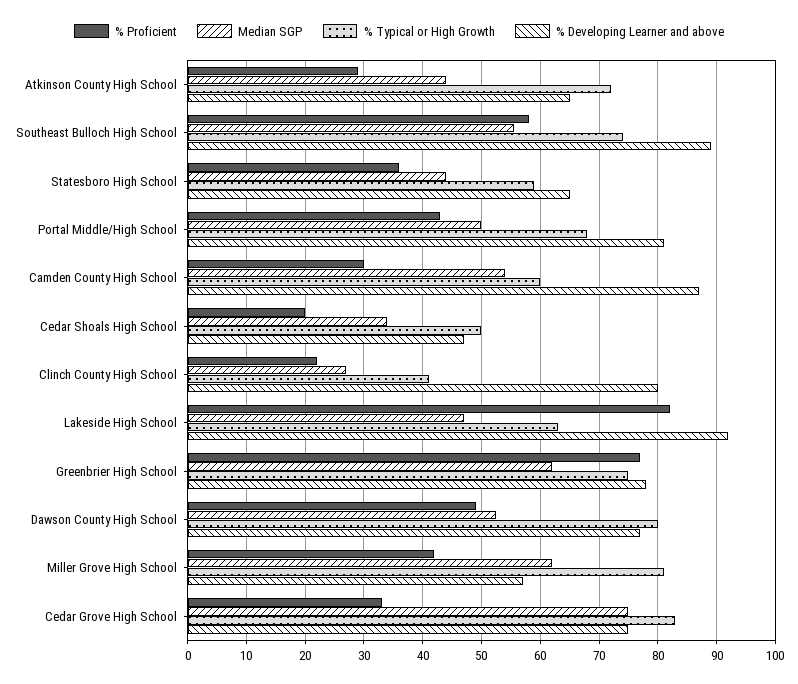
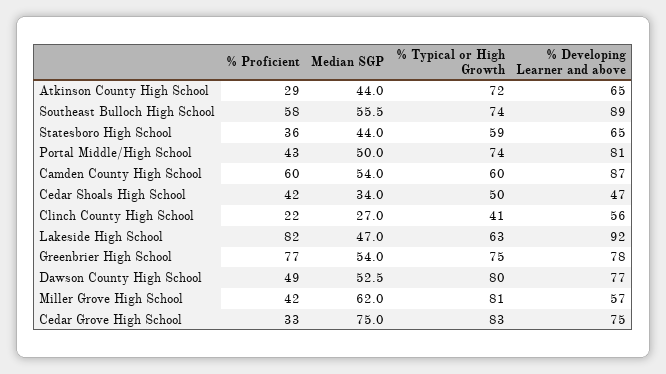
  {
    "% Proficient": {
      "Atkinson County High School": 29,
      "Southeast Bulloch High School": 58,
      "Statesboro High School": 36,
      "Portal Middle/High School": 43,
-     "Camden County High School": 30,
+     "Camden County High School": 60,
-     "Cedar Shoals High School": 20,
+     "Cedar Shoals High School": 42,
      "Clinch County High School": 22,
      "Lakeside High School": 82,
      "Greenbrier High School": 77,
      "Dawson County High School": 49,
      "Miller Grove High School": 42,
      "Cedar Grove High School": 33
    },
    "Median SGP": {
      "Atkinson County High School": 44,
      "Southeast Bulloch High School": 55.5,
      "Statesboro High School": 44,
      "Portal Middle/High School": 50,
      "Camden County High School": 54,
      "Cedar Shoals High School": 34,
      "Clinch County High School": 27,
      "Lakeside High School": 47,
-     "Greenbrier High School": 62,
+     "Greenbrier High School": 54,
      "Dawson County High School": 52.5,
      "Miller Grove High School": 62,
      "Cedar Grove High School": 75
    },
    "% Typical or High Growth": {
      "Atkinson County High School": 72,
      "Southeast Bulloch High School": 74,
      "Statesboro High School": 59,
-     "Portal Middle/High School": 68,
+     "Portal Middle/High School": 74,
      "Camden County High School": 60,
      "Cedar Shoals High School": 50,
      "Clinch County High School": 41,
      "Lakeside High School": 63,
      "Greenbrier High School": 75,
      "Dawson County High School": 80,
      "Miller Grove High School": 81,
      "Cedar Grove High School": 83
    },
    "% Developing Learner and above": {
      "Atkinson County High School": 65,
      "Southeast Bulloch High School": 89,
      "Statesboro High School": 65,
      "Portal Middle/High School": 81,
      "Camden County High School": 87,
      "Cedar Shoals High School": 47,
-     "Clinch County High School": 80,
+     "Clinch County High School": 56,
      "Lakeside High School": 92,
      "Greenbrier High School": 78,
      "Dawson County High School": 77,
      "Miller Grove High School": 57,
      "Cedar Grove High School": 75
    }
  }

